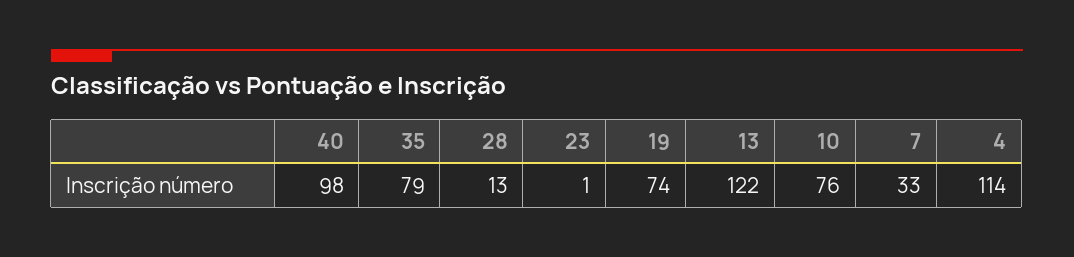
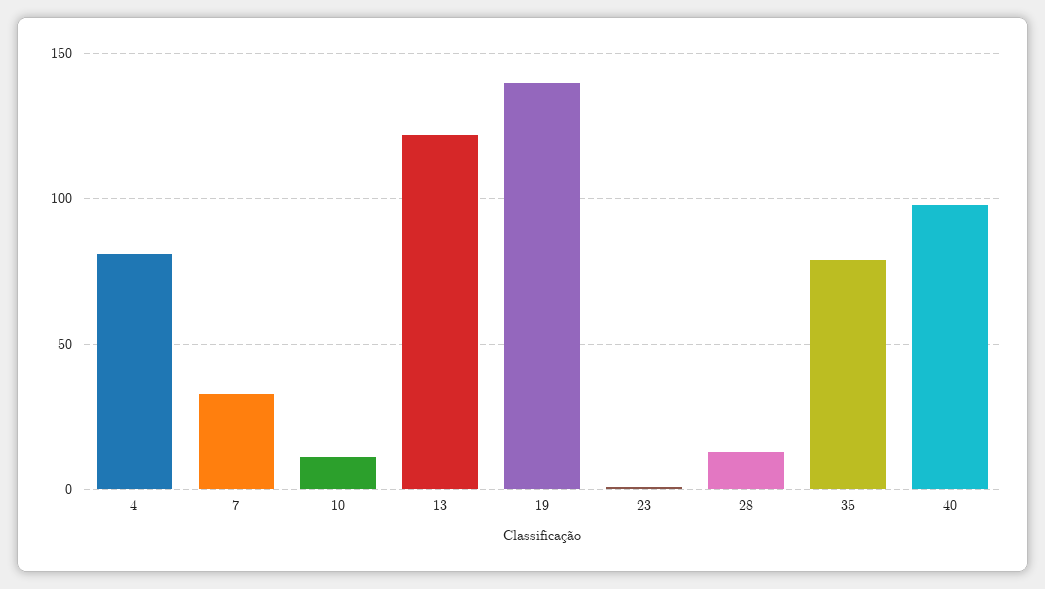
  {
    "40": 98,
    "35": 79,
    "28": 13,
    "23": 1,
-   "19": 74,
+   "19": 140,
    "13": 122,
-   "10": 76,
+   "10": 10,
    "7": 33,
-   "4": 114
+   "4": 80
  }

